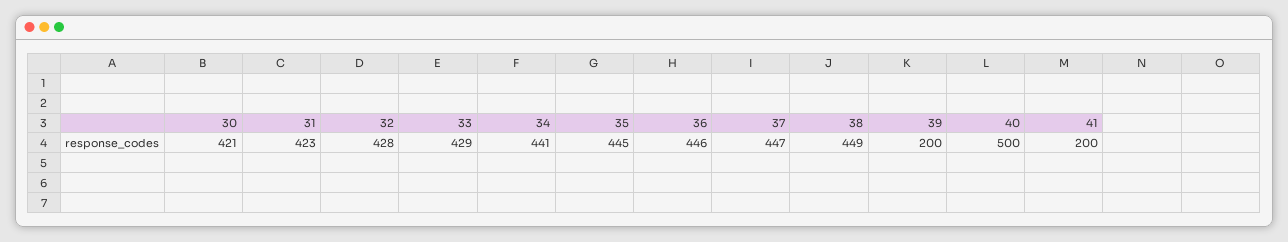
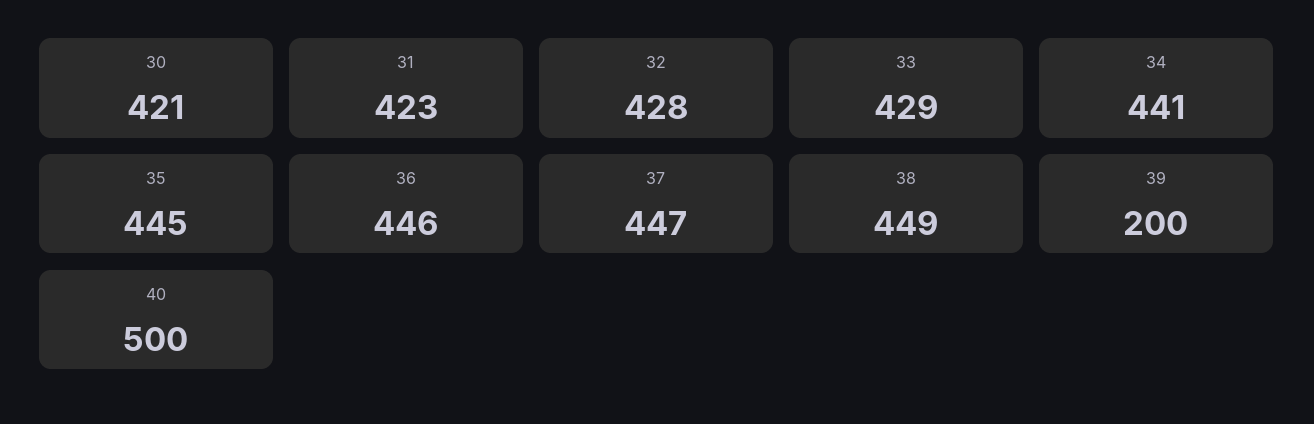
  {
    "30": 421,
    "31": 423,
    "32": 428,
    "33": 429,
    "34": 441,
    "35": 445,
    "36": 446,
    "37": 447,
    "38": 449,
    "39": 200,
-   "40": 500,
+   "40": 500
-   "41": 200
  }

